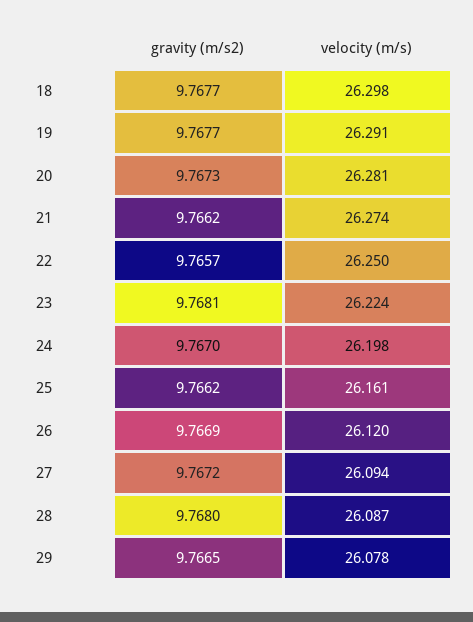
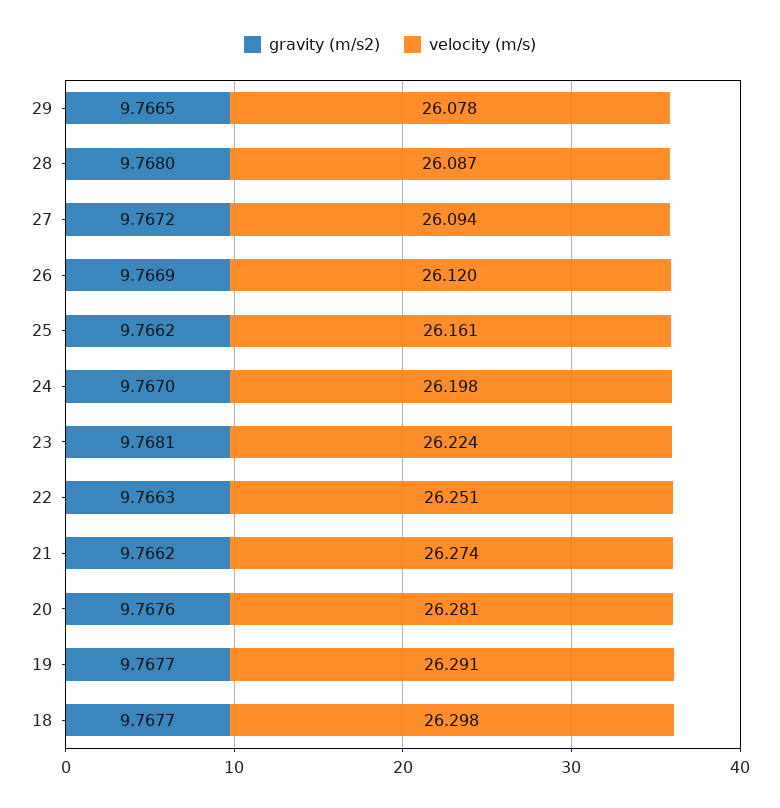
  {
    "gravity (m/s2)": {
      "18": 9.7677,
      "19": 9.7677,
-     "20": 9.7673,
+     "20": 9.7676,
      "21": 9.7662,
-     "22": 9.7657,
+     "22": 9.7663,
      "23": 9.7681,
      "24": 9.767,
      "25": 9.7662,
      "26": 9.7669,
      "27": 9.7672,
      "28": 9.768,
      "29": 9.7665
    },
    "velocity (m/s)": {
      "18": 26.298,
      "19": 26.291,
      "20": 26.281,
      "21": 26.274,
-     "22": 26.25,
+     "22": 26.251,
      "23": 26.224,
      "24": 26.198,
      "25": 26.161,
      "26": 26.12,
      "27": 26.094,
      "28": 26.087,
      "29": 26.078
    }
  }

